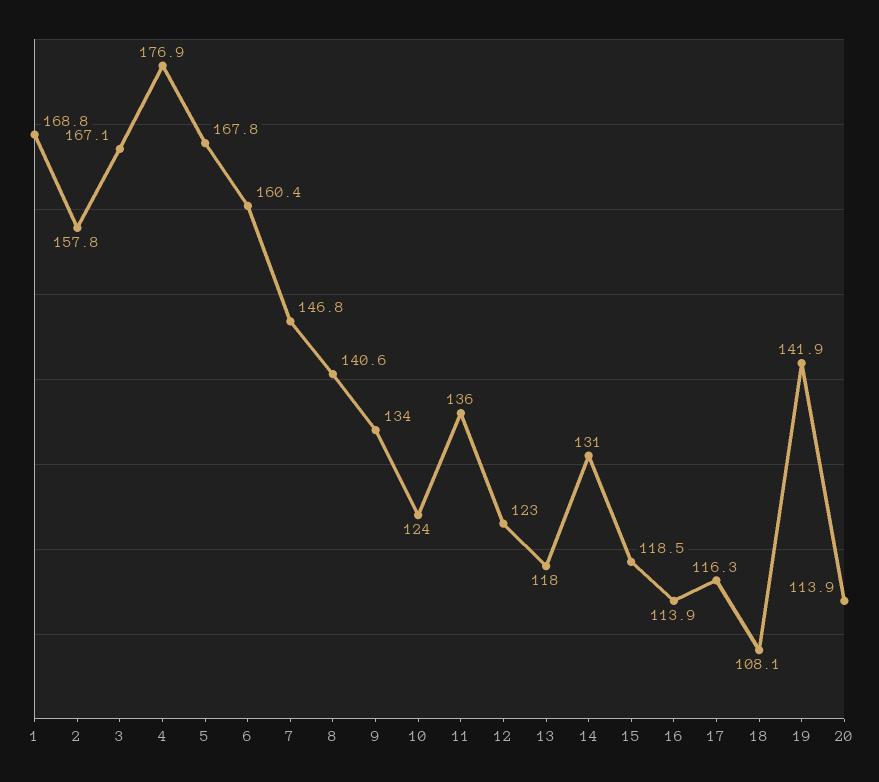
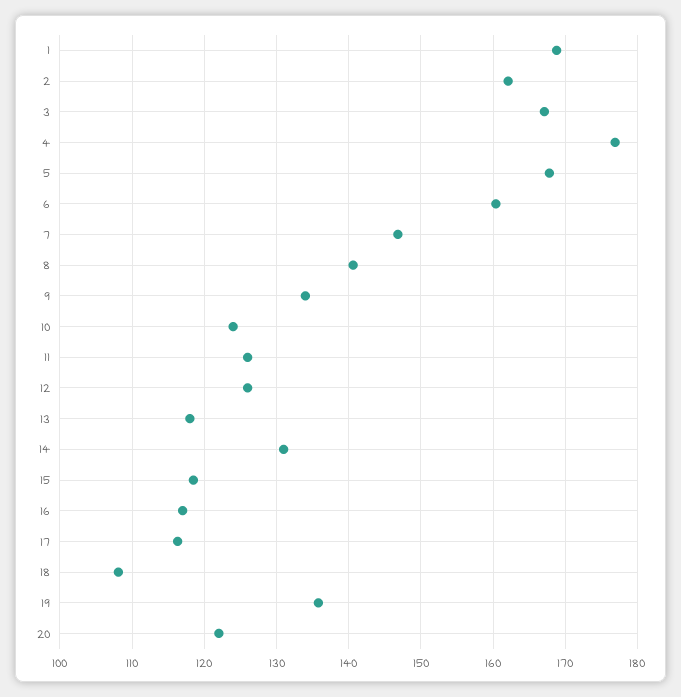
  {
    "1": 168.8,
-   "2": 157.8,
+   "2": 162,
    "3": 167.1,
    "4": 176.9,
    "5": 167.8,
    "6": 160.4,
    "7": 146.8,
    "8": 140.6,
    "9": 134,
    "10": 124,
-   "11": 136,
+   "11": 126,
-   "12": 123,
+   "12": 126,
    "13": 118,
    "14": 131,
    "15": 118.5,
-   "16": 113.9,
+   "16": 117,
    "17": 116.3,
    "18": 108.1,
-   "19": 141.9,
+   "19": 136,
-   "20": 113.9
+   "20": 122
  }

